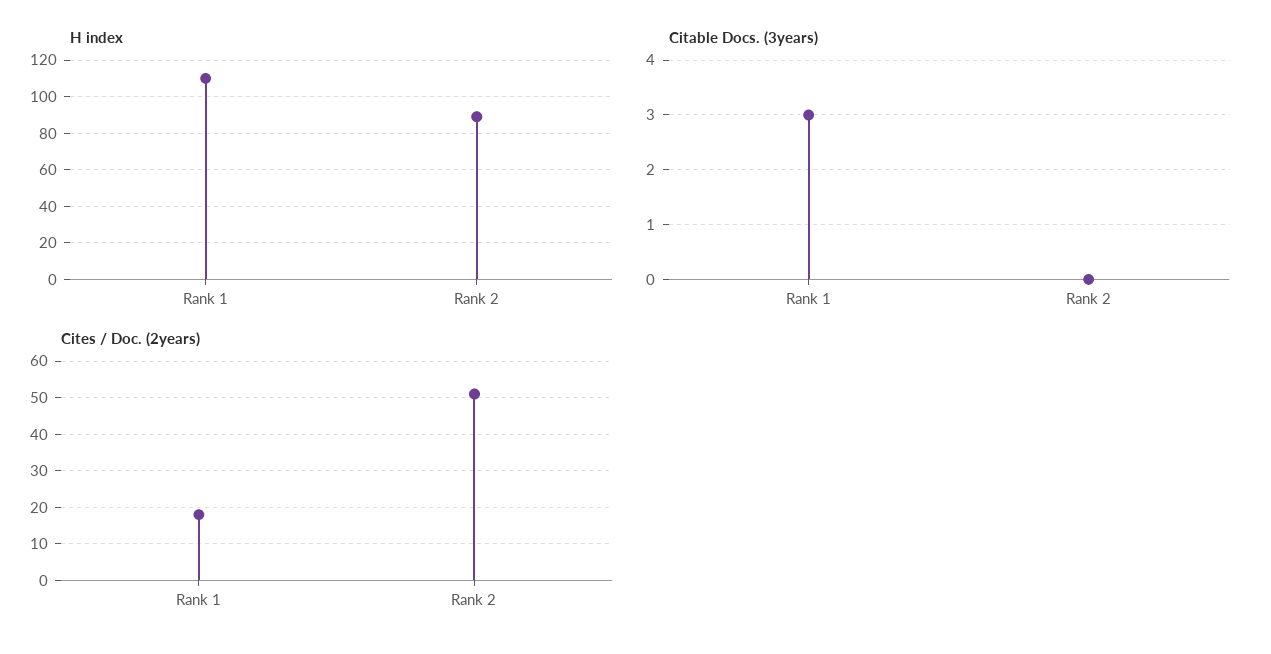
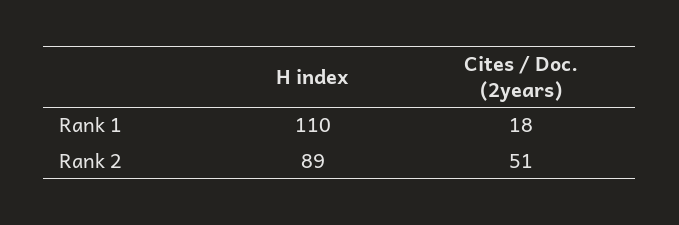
  {
    "H index": {
      "Rank 1": 110,
      "Rank 2": 89
    },
-   "Citable Docs. (3years)": {
-     "Rank 1": 3,
-     "Rank 2": 0
-   },
    "Cites / Doc. (2years)": {
      "Rank 1": 18,
      "Rank 2": 51
    }
  }

